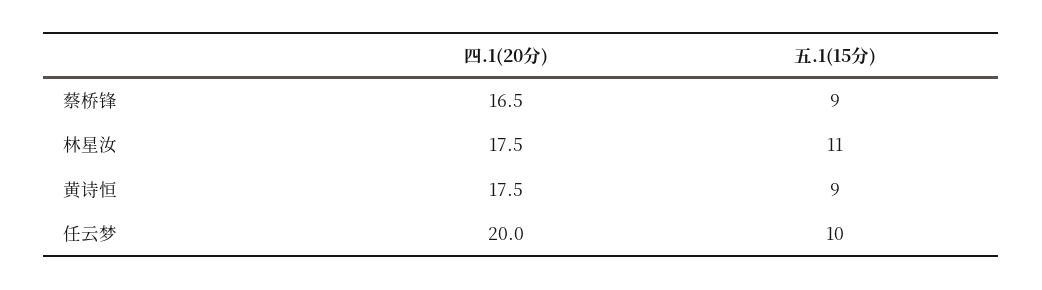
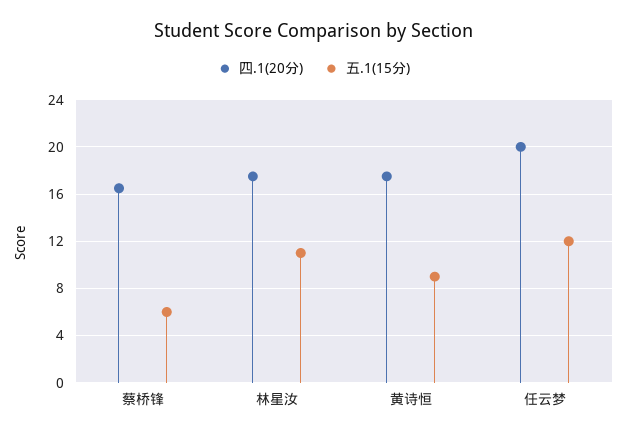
  {
    "四.1(20分)": {
      "蔡桥锋": 16.5,
      "林星汝": 17.5,
      "黄诗恒": 17.5,
      "任云梦": 20
    },
    "五.1(15分)": {
-     "蔡桥锋": 9,
+     "蔡桥锋": 6,
      "林星汝": 11,
      "黄诗恒": 9,
-     "任云梦": 10
+     "任云梦": 12
    }
  }

